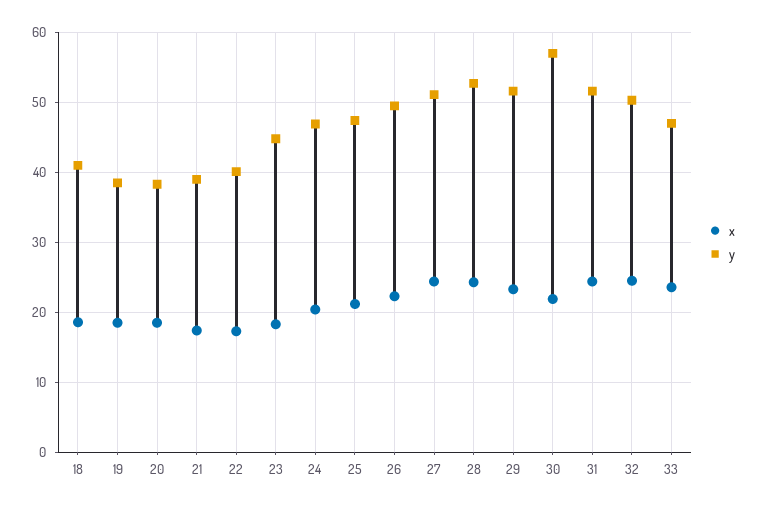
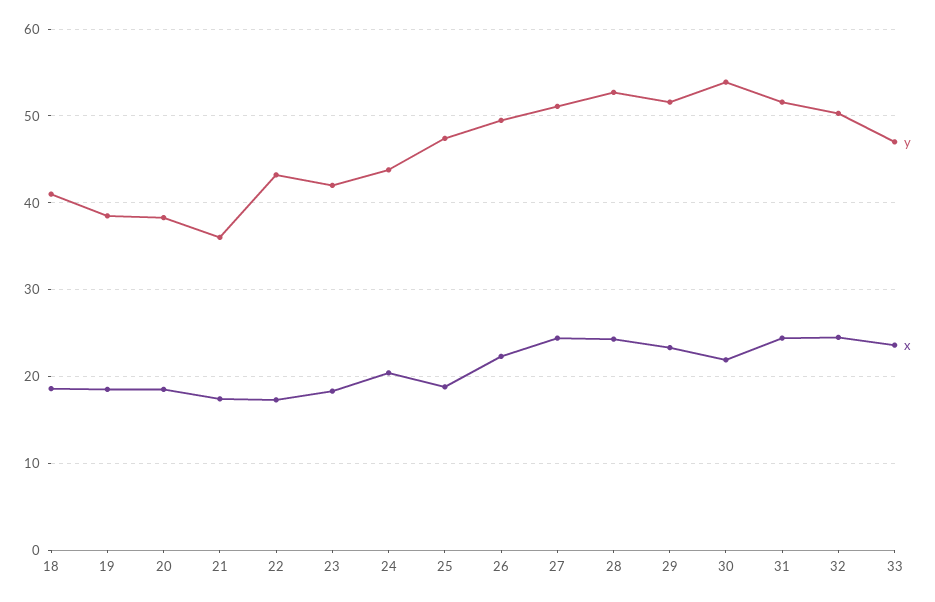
  {
    "x": {
      "18": 19,
      "19": 19,
      "20": 19,
      "21": 17,
      "22": 17,
      "23": 18,
      "24": 20,
-     "25": 21,
+     "25": 19,
      "26": 22,
      "27": 24,
      "28": 24,
      "29": 23,
      "30": 22,
      "31": 24,
      "32": 25,
      "33": 24
    },
    "y": {
      "18": 41,
      "19": 39,
      "20": 38,
-     "21": 39,
+     "21": 36,
-     "22": 40,
+     "22": 43,
-     "23": 45,
+     "23": 42,
-     "24": 47,
+     "24": 44,
      "25": 47,
      "26": 50,
      "27": 51,
      "28": 53,
      "29": 52,
-     "30": 57,
+     "30": 54,
      "31": 52,
      "32": 50,
      "33": 47
    }
  }

